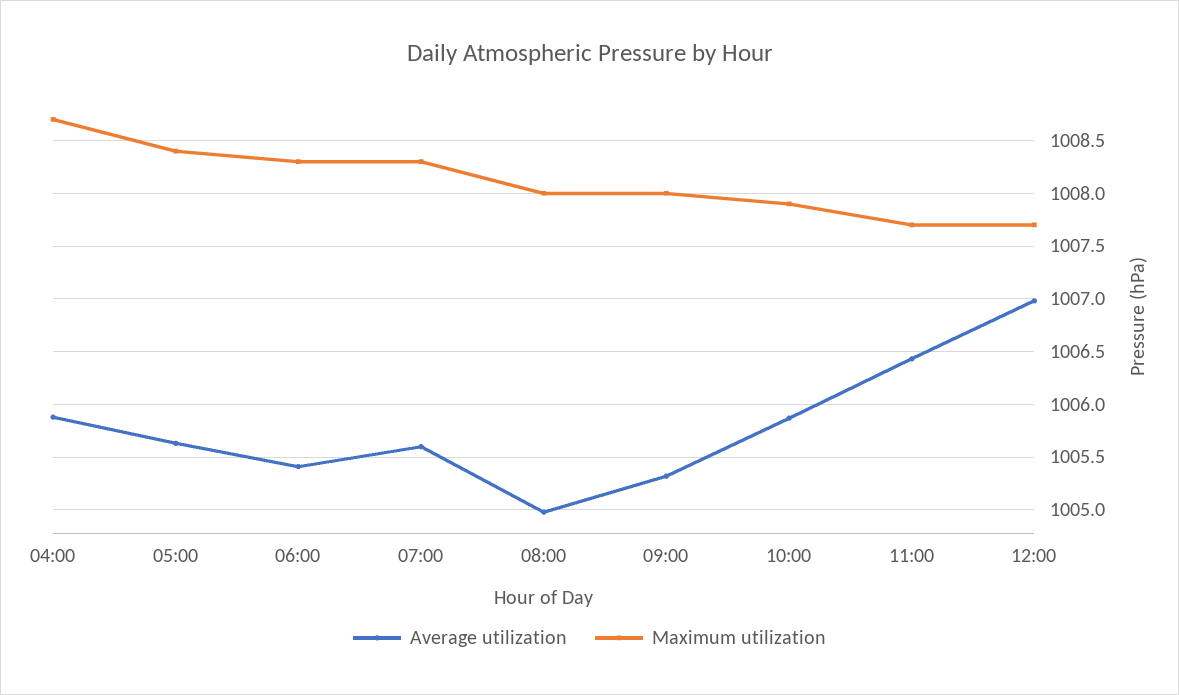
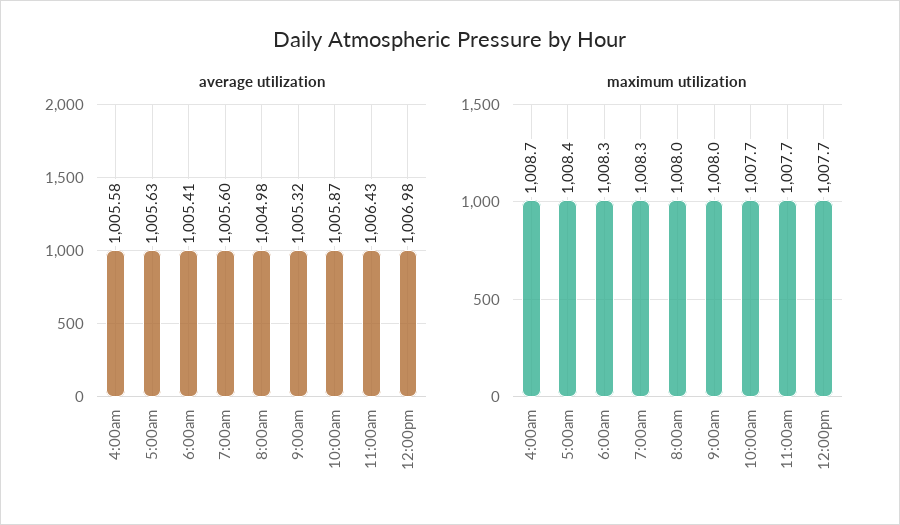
  {
    "Average utilization": {
-     "04:00": 1005.9,
+     "04:00": 1005.58,
      "05:00": 1005.63,
      "06:00": 1005.41,
      "07:00": 1005.6,
      "08:00": 1004.98,
      "09:00": 1005.32,
      "10:00": 1005.87,
      "11:00": 1006.43,
      "12:00": 1006.98
    },
    "Maximum utilization": {
      "04:00": 1008.7,
      "05:00": 1008.4,
      "06:00": 1008.3,
      "07:00": 1008.3,
      "08:00": 1008,
      "09:00": 1008,
-     "10:00": 1007.9,
+     "10:00": 1007.7,
      "11:00": 1007.7,
      "12:00": 1007.7
    }
  }

